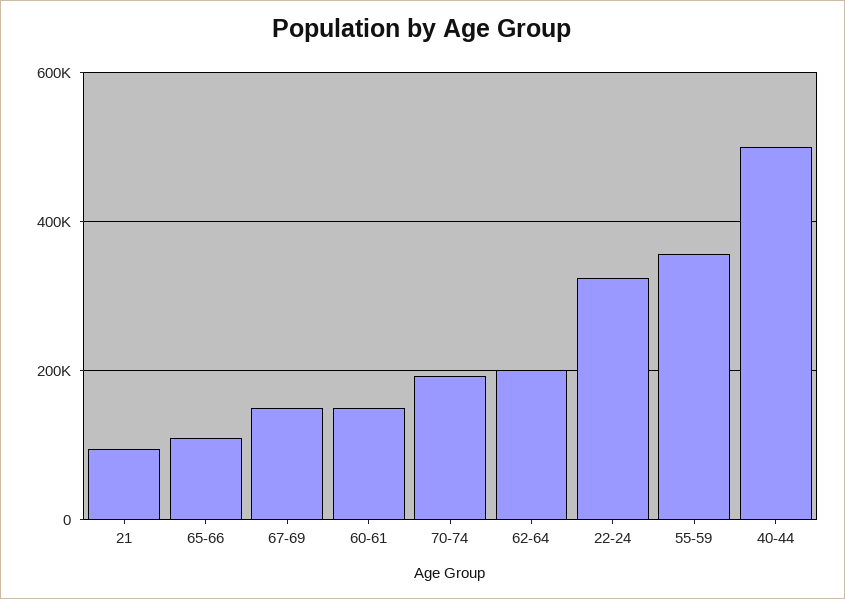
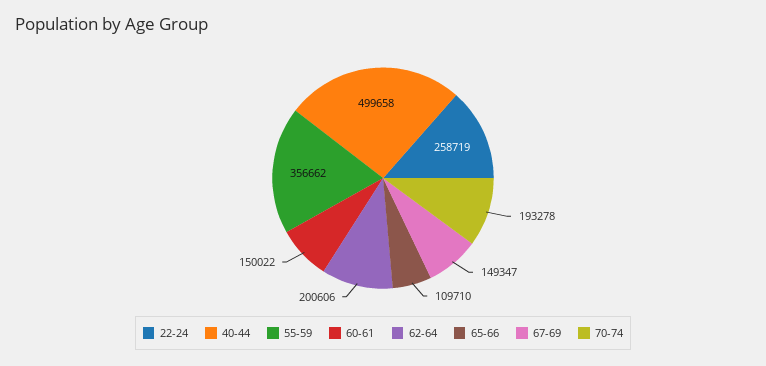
  {
-   "21": 100000,
    "65-66": 109710,
    "67-69": 149347,
    "60-61": 150022,
    "70-74": 193278,
    "62-64": 200606,
-   "22-24": 320000,
+   "22-24": 258719,
    "55-59": 356662,
    "40-44": 499658
  }

